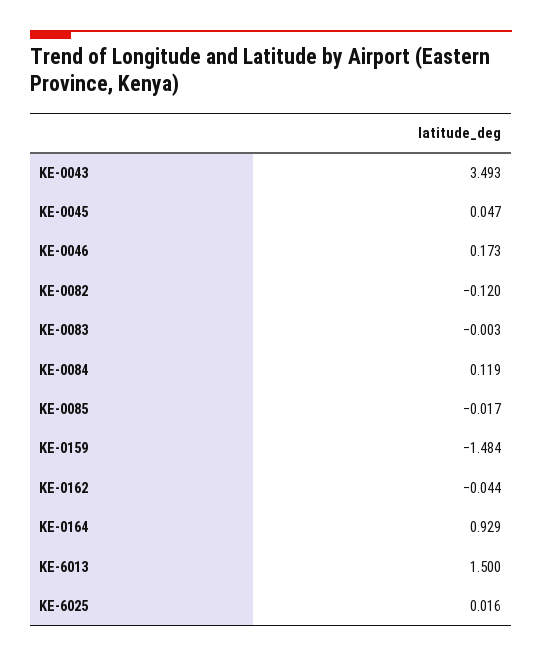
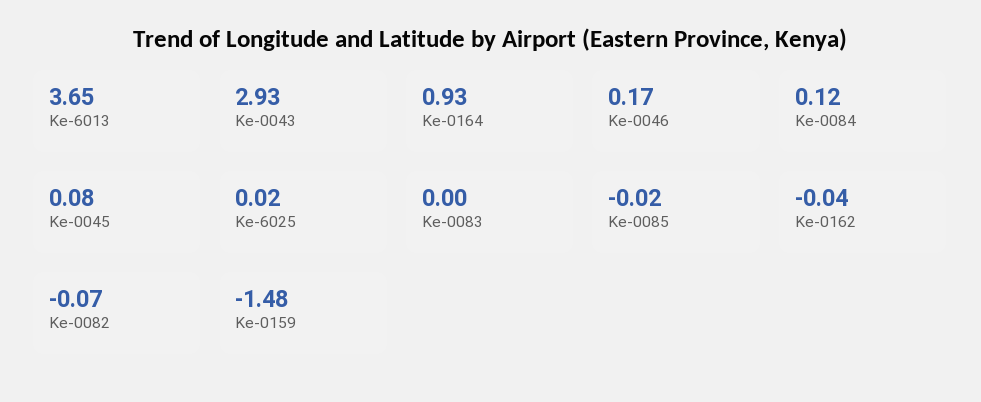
  {
-   "KE-0043": 3.493,
+   "KE-0043": 2.93,
-   "KE-0045": 0.047,
+   "KE-0045": 0.08,
    "KE-0046": 0.173,
-   "KE-0082": -0.12,
+   "KE-0082": -0.07,
    "KE-0083": -0.003,
    "KE-0084": 0.119,
    "KE-0085": -0.017,
    "KE-0159": -1.484,
    "KE-0162": -0.044,
    "KE-0164": 0.929,
-   "KE-6013": 1.5,
+   "KE-6013": 3.65,
    "KE-6025": 0.016
  }

